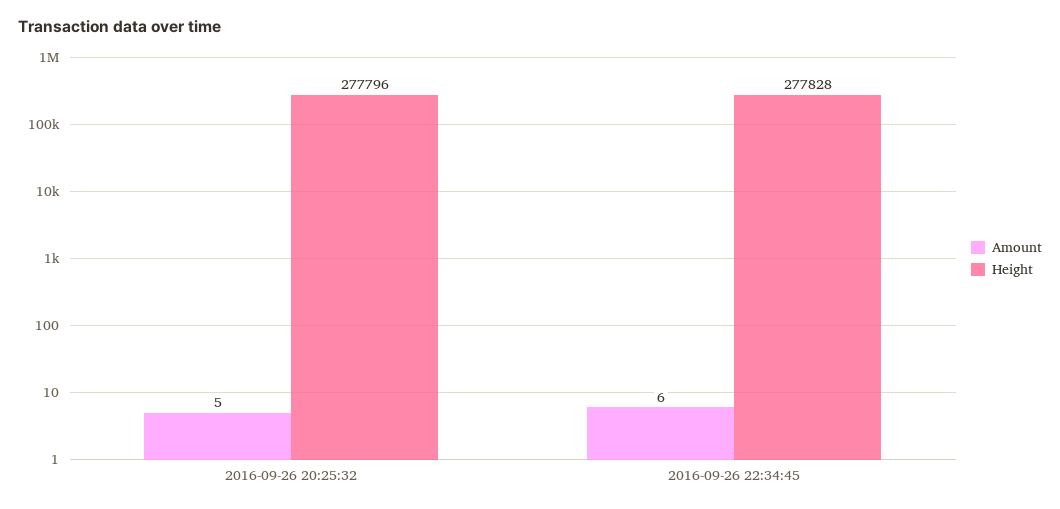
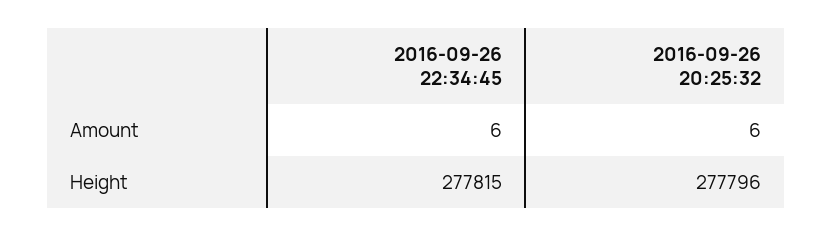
  {
    "Amount": {
-     "2016-09-26 20:25:32": 5,
+     "2016-09-26 20:25:32": 6,
      "2016-09-26 22:34:45": 6
    },
    "Height": {
      "2016-09-26 20:25:32": 277796,
-     "2016-09-26 22:34:45": 277828
+     "2016-09-26 22:34:45": 277815
    }
  }

